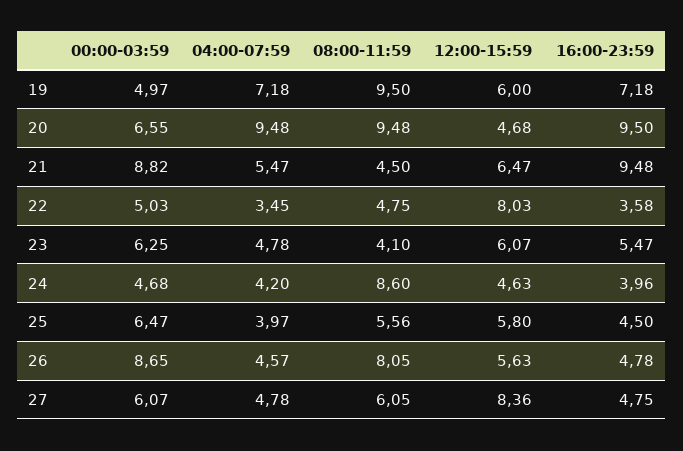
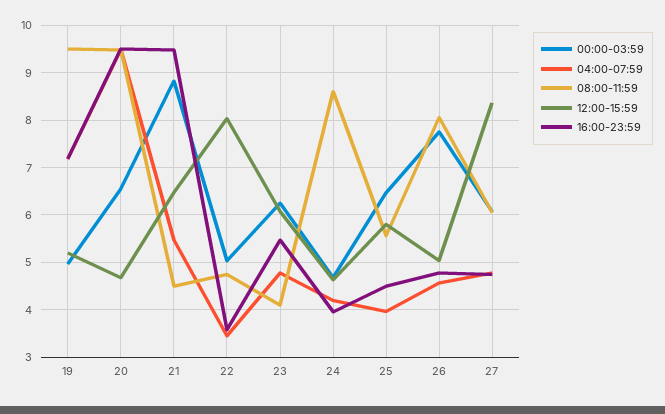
  {
    "00:00-03:59": {
      "19": 4.97,
      "20": 6.55,
      "21": 8.82,
      "22": 5.03,
      "23": 6.25,
      "24": 4.68,
      "25": 6.47,
-     "26": 8.65,
+     "26": 7.8,
      "27": 6.07
    },
    "04:00-07:59": {
      "19": 7.18,
      "20": 9.48,
      "21": 5.47,
      "22": 3.45,
      "23": 4.78,
      "24": 4.2,
      "25": 3.97,
      "26": 4.57,
      "27": 4.78
    },
    "08:00-11:59": {
      "19": 9.5,
      "20": 9.48,
      "21": 4.5,
      "22": 4.75,
      "23": 4.1,
      "24": 8.6,
      "25": 5.56,
      "26": 8.05,
      "27": 6.05
    },
    "12:00-15:59": {
-     "19": 6,
+     "19": 5.2,
      "20": 4.68,
      "21": 6.47,
      "22": 8.03,
      "23": 6.07,
      "24": 4.63,
      "25": 5.8,
-     "26": 5.63,
+     "26": 5,
      "27": 8.36
    },
    "16:00-23:59": {
      "19": 7.18,
      "20": 9.5,
      "21": 9.48,
      "22": 3.58,
      "23": 5.47,
      "24": 3.96,
      "25": 4.5,
      "26": 4.78,
      "27": 4.75
    }
  }

